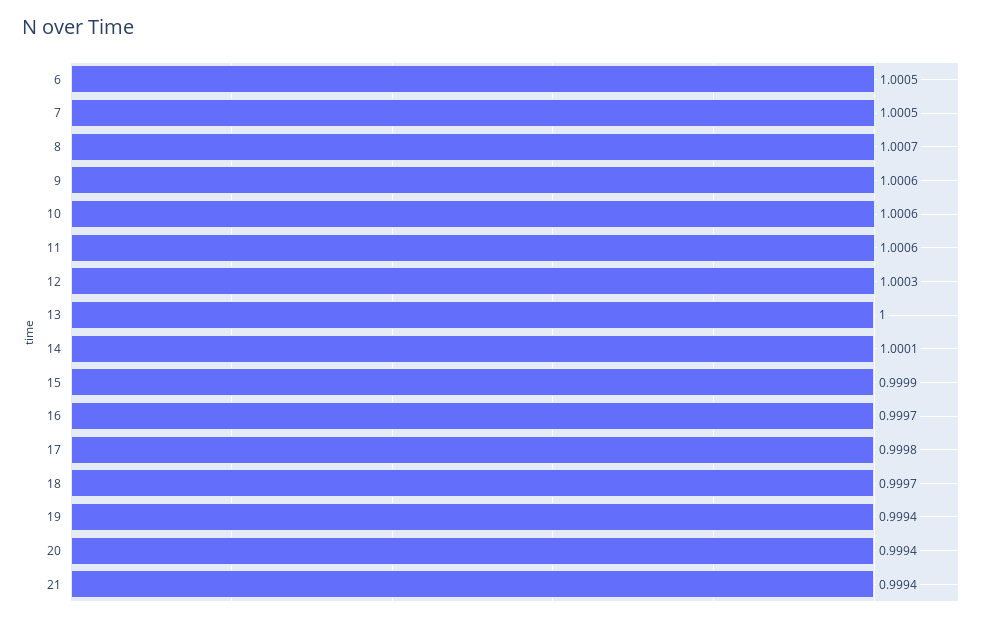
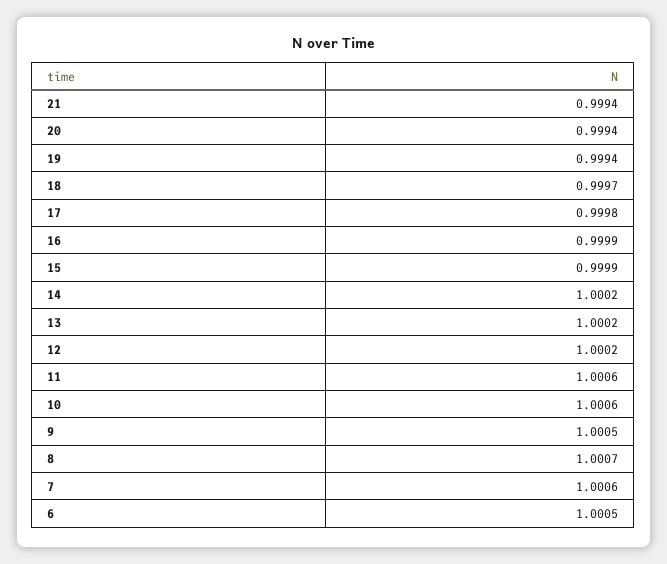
  {
    "6": 1.0005,
-   "7": 1.0005,
+   "7": 1.0006,
    "8": 1.0007,
-   "9": 1.0006,
+   "9": 1.0005,
    "10": 1.0006,
    "11": 1.0006,
-   "12": 1.0003,
+   "12": 1.0002,
-   "13": 1,
+   "13": 1.0002,
-   "14": 1.0001,
+   "14": 1.0002,
    "15": 0.9999,
-   "16": 0.9997,
+   "16": 0.9999,
    "17": 0.9998,
    "18": 0.9997,
    "19": 0.9994,
    "20": 0.9994,
    "21": 0.9994
  }

